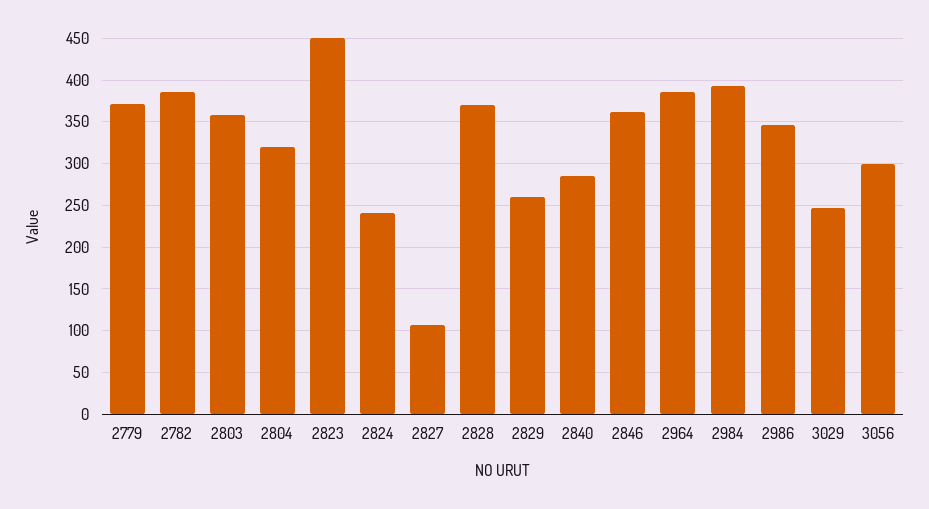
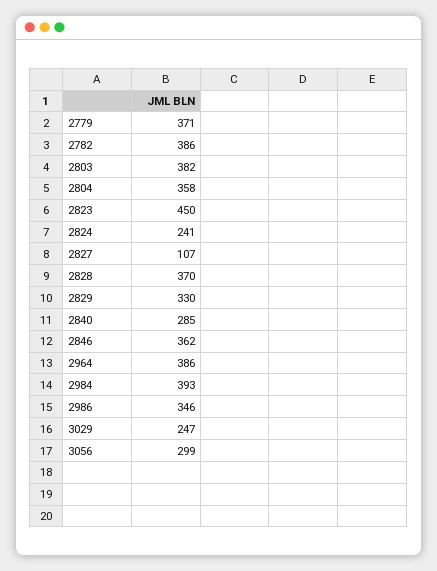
  {
    "2779": 371,
    "2782": 386,
-   "2803": 360,
+   "2803": 382,
-   "2804": 320,
+   "2804": 358,
    "2823": 450,
    "2824": 241,
    "2827": 107,
    "2828": 370,
-   "2829": 260,
+   "2829": 330,
    "2840": 285,
    "2846": 362,
    "2964": 386,
    "2984": 393,
    "2986": 346,
    "3029": 247,
    "3056": 299
  }

